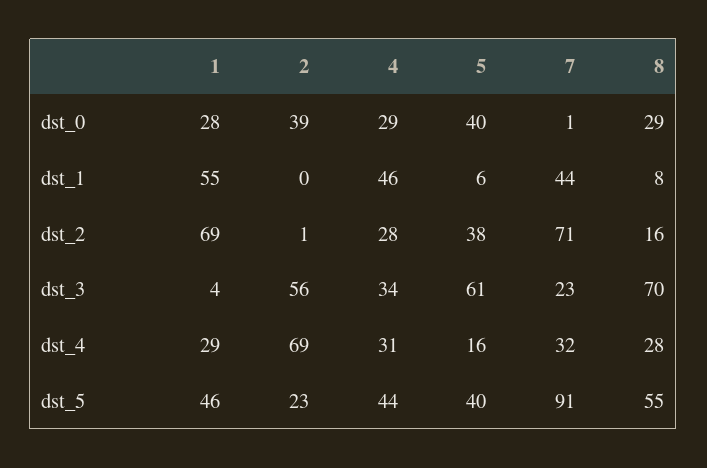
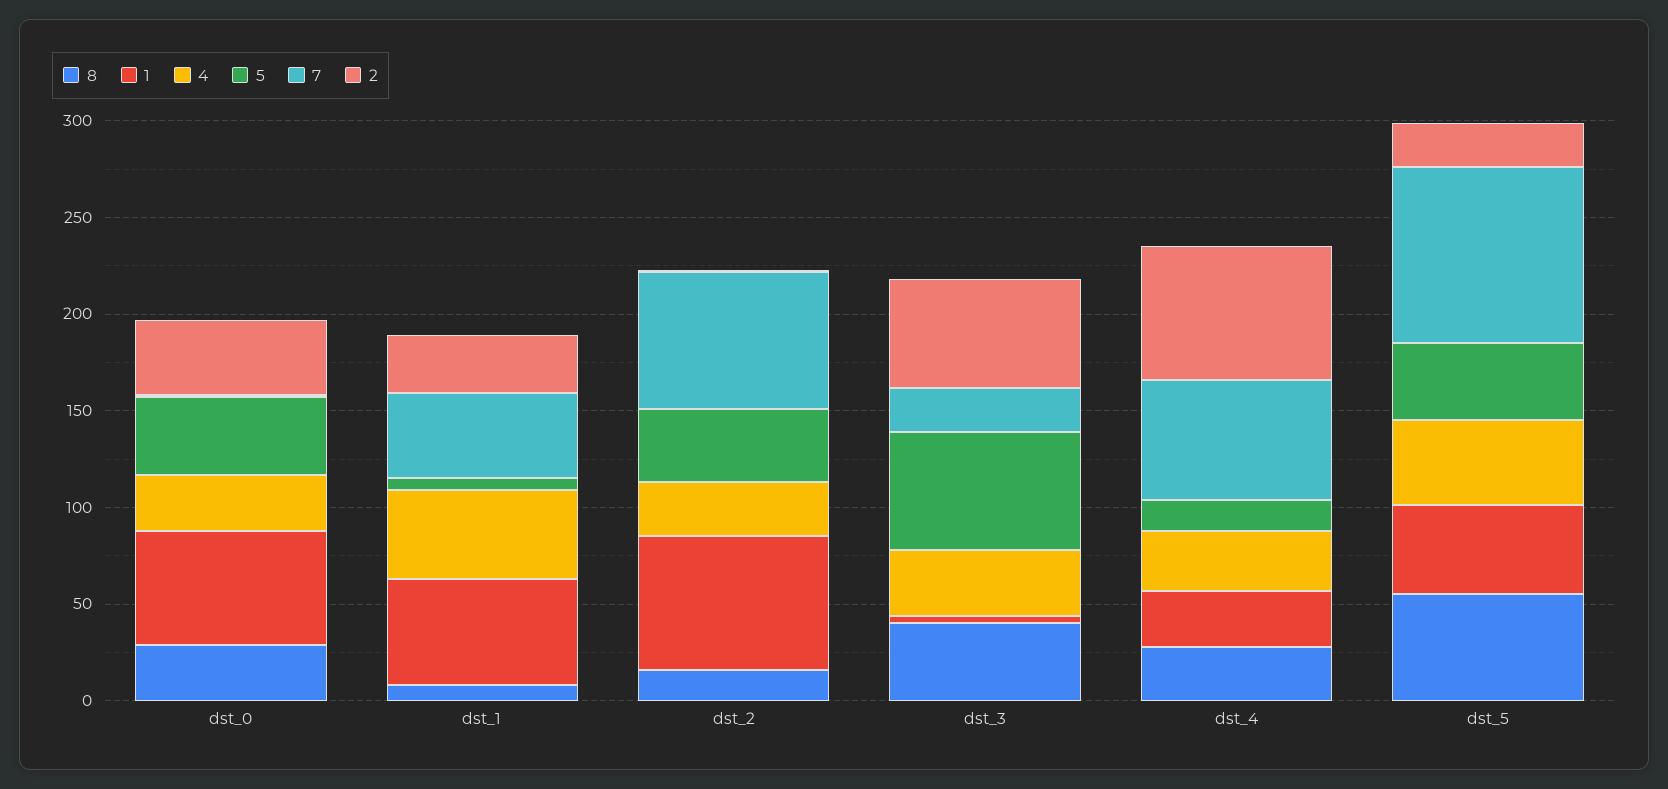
  {
    "1": {
-     "dst_0": 28,
+     "dst_0": 60,
      "dst_1": 55,
      "dst_2": 69,
      "dst_3": 4,
      "dst_4": 29,
      "dst_5": 46
    },
    "2": {
      "dst_0": 39,
-     "dst_1": 0,
+     "dst_1": 30,
      "dst_2": 1,
      "dst_3": 56,
      "dst_4": 69,
      "dst_5": 23
    },
    "4": {
      "dst_0": 29,
      "dst_1": 46,
      "dst_2": 28,
      "dst_3": 34,
      "dst_4": 31,
      "dst_5": 44
    },
    "5": {
      "dst_0": 40,
      "dst_1": 6,
      "dst_2": 38,
      "dst_3": 61,
      "dst_4": 16,
      "dst_5": 40
    },
    "7": {
      "dst_0": 1,
      "dst_1": 44,
      "dst_2": 71,
      "dst_3": 23,
-     "dst_4": 32,
+     "dst_4": 60,
      "dst_5": 91
    },
    "8": {
      "dst_0": 29,
      "dst_1": 8,
      "dst_2": 16,
-     "dst_3": 70,
+     "dst_3": 40,
      "dst_4": 28,
      "dst_5": 55
    }
  }

